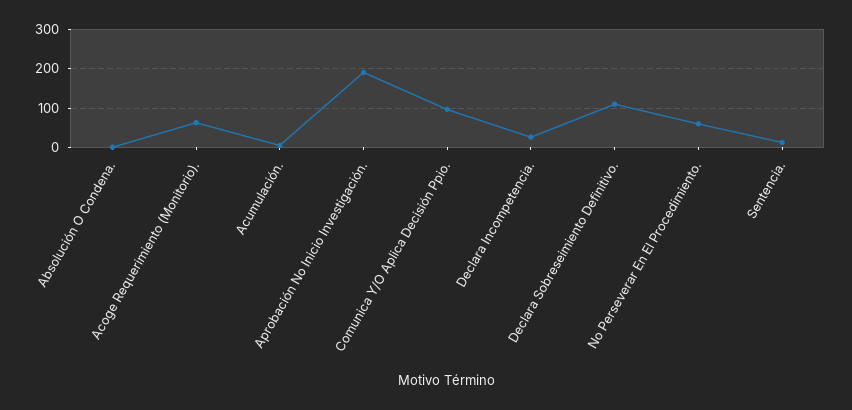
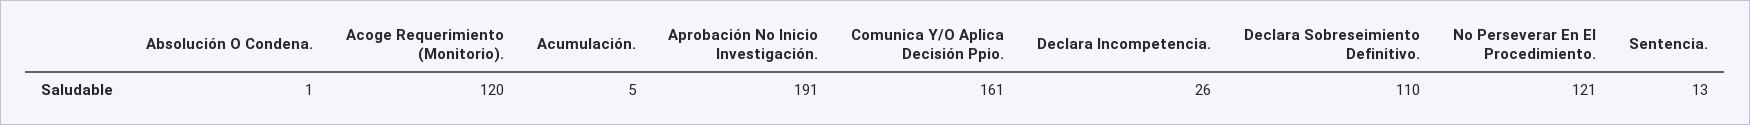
  {
    "Absolución O Condena.": 1,
-   "Acoge Requerimiento (Monitorio).": 60,
+   "Acoge Requerimiento (Monitorio).": 120,
    "Acumulación.": 5,
    "Aprobación No Inicio Investigación.": 191,
-   "Comunica Y/O Aplica Decisión Ppio.": 100,
+   "Comunica Y/O Aplica Decisión Ppio.": 161,
    "Declara Incompetencia.": 26,
    "Declara Sobreseimiento Definitivo.": 110,
-   "No Perseverar En El Procedimiento.": 60,
+   "No Perseverar En El Procedimiento.": 121,
    "Sentencia.": 13
  }

